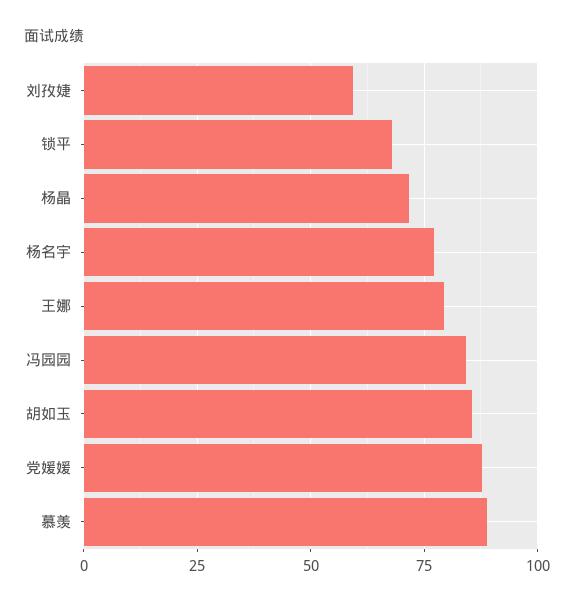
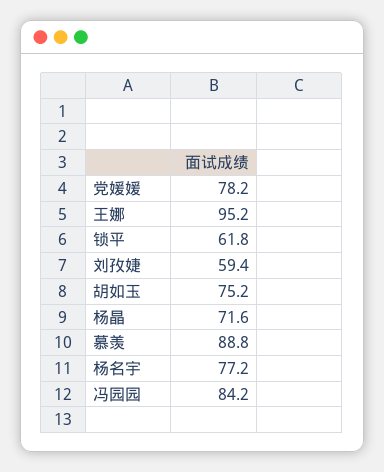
  {
    "刘孜婕": 59.4,
-   "锁平": 67.5,
+   "锁平": 61.8,
    "杨晶": 71.6,
    "杨名宇": 77.2,
-   "王娜": 80,
+   "王娜": 95.2,
    "冯园园": 84.2,
-   "胡如玉": 85,
+   "胡如玉": 75.2,
-   "党媛媛": 87.5,
+   "党媛媛": 78.2,
    "慕羡": 88.8
  }

